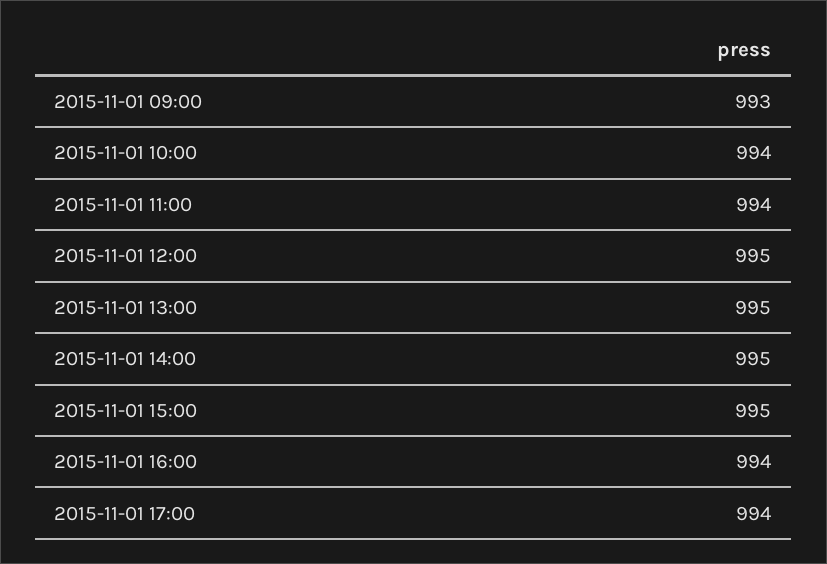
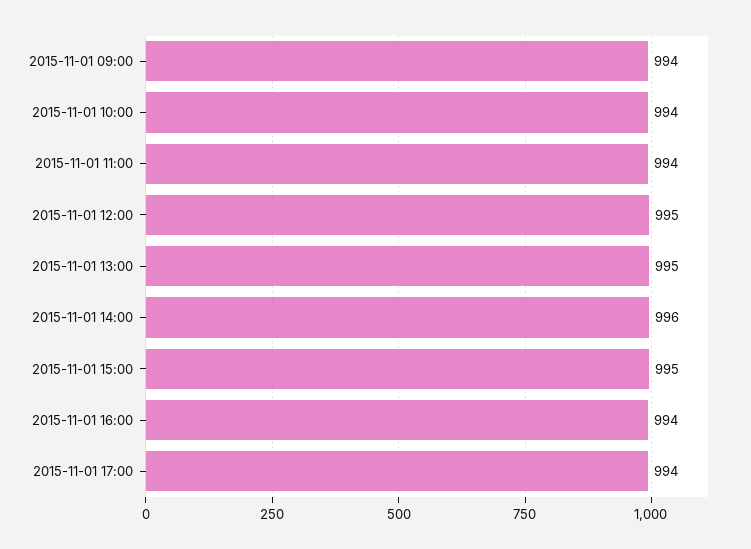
  {
-   "2015-11-01 09:00": 993,
+   "2015-11-01 09:00": 994,
    "2015-11-01 10:00": 994,
    "2015-11-01 11:00": 994,
    "2015-11-01 12:00": 995,
    "2015-11-01 13:00": 995,
-   "2015-11-01 14:00": 995,
+   "2015-11-01 14:00": 996,
    "2015-11-01 15:00": 995,
    "2015-11-01 16:00": 994,
    "2015-11-01 17:00": 994
  }

